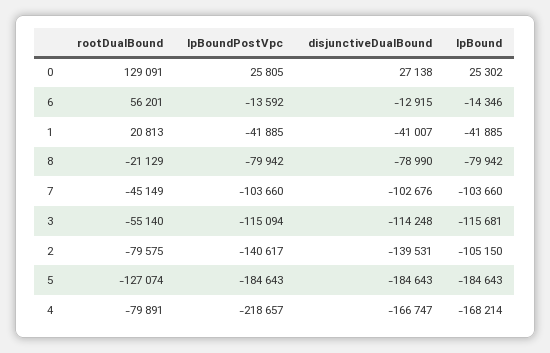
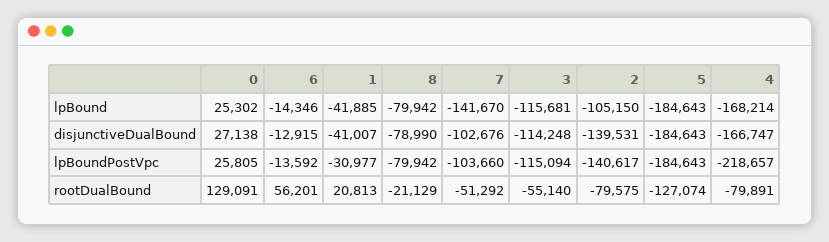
  {
    "rootDualBound": {
      "0": 129091,
      "6": 56201,
      "1": 20813,
      "8": -21129,
-     "7": -45149,
+     "7": -51292,
      "3": -55140,
      "2": -79575,
      "5": -127074,
      "4": -79891
    },
    "lpBoundPostVpc": {
      "0": 25805,
      "6": -13592,
-     "1": -41885,
+     "1": -30977,
      "8": -79942,
      "7": -103660,
      "3": -115094,
      "2": -140617,
      "5": -184643,
      "4": -218657
    },
    "disjunctiveDualBound": {
      "0": 27138,
      "6": -12915,
      "1": -41007,
      "8": -78990,
      "7": -102676,
      "3": -114248,
      "2": -139531,
      "5": -184643,
      "4": -166747
    },
    "lpBound": {
      "0": 25302,
      "6": -14346,
      "1": -41885,
      "8": -79942,
-     "7": -103660,
+     "7": -141670,
      "3": -115681,
      "2": -105150,
      "5": -184643,
      "4": -168214
    }
  }

